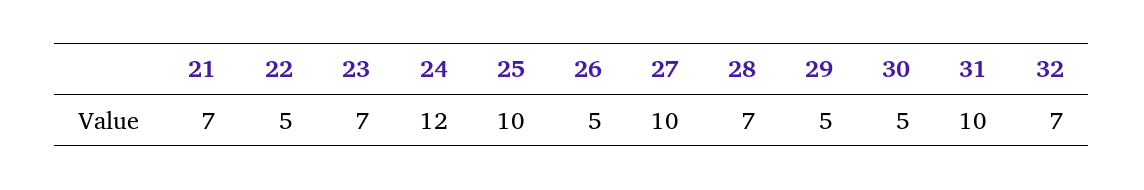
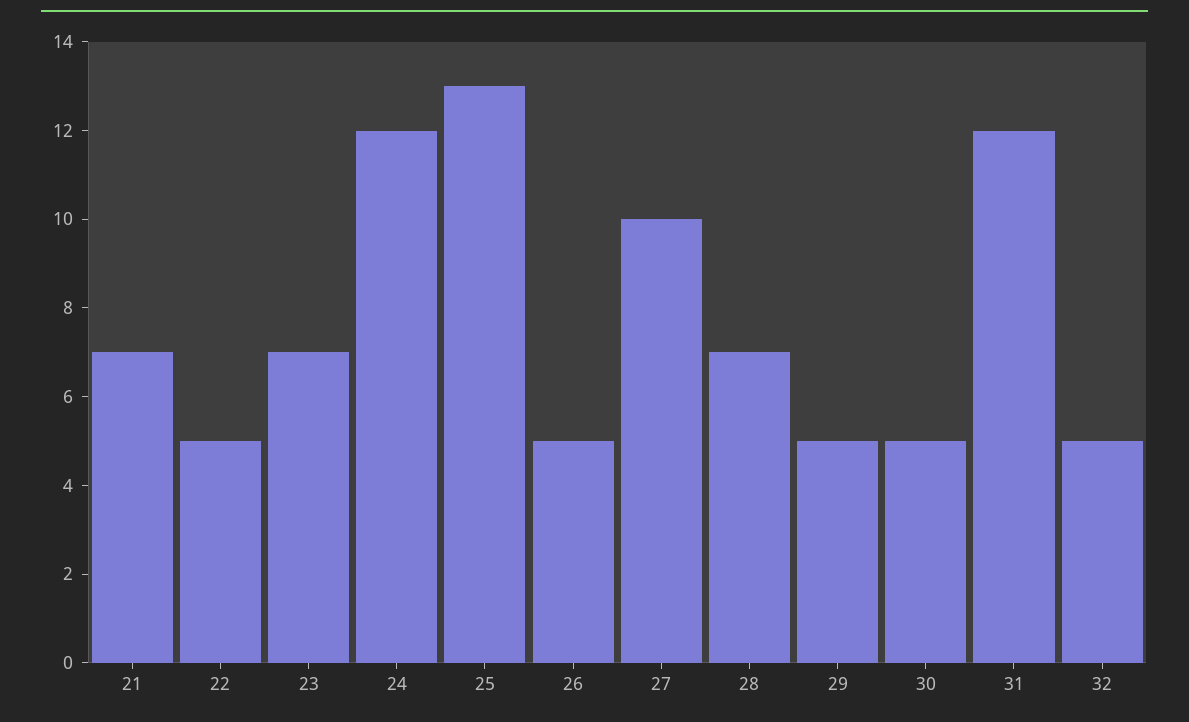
  {
    "21": 7,
    "22": 5,
    "23": 7,
    "24": 12,
-   "25": 10,
+   "25": 13,
    "26": 5,
    "27": 10,
    "28": 7,
    "29": 5,
    "30": 5,
-   "31": 10,
+   "31": 12,
-   "32": 7
+   "32": 5
  }

